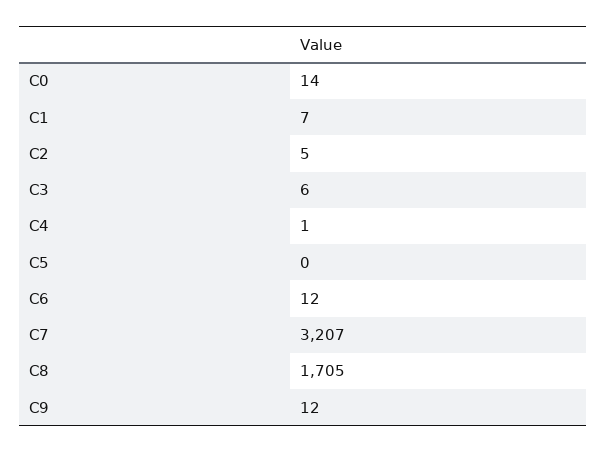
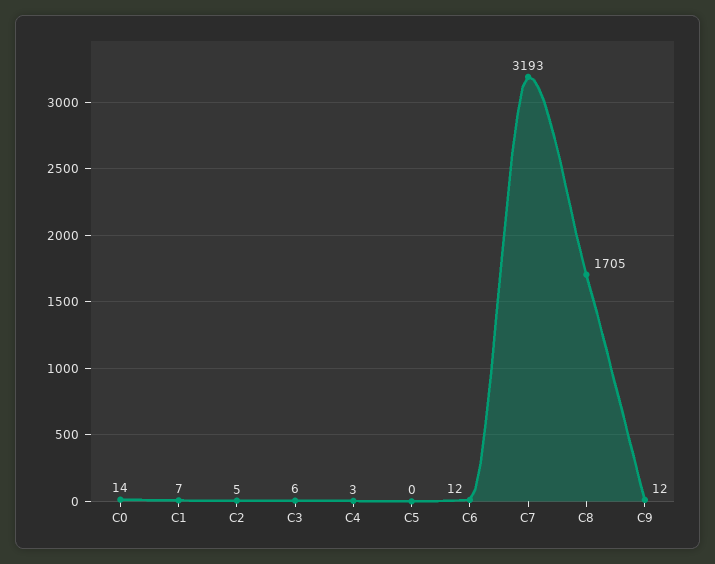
  {
    "C0": 14,
    "C1": 7,
    "C2": 5,
    "C3": 6,
-   "C4": 1,
+   "C4": 3,
    "C5": 0,
    "C6": 12,
-   "C7": 3207,
+   "C7": 3193,
    "C8": 1705,
    "C9": 12
  }

